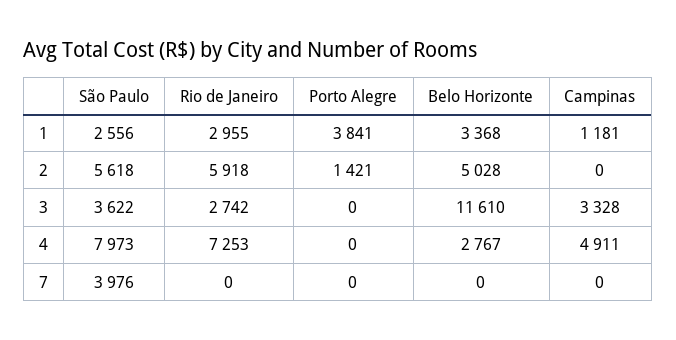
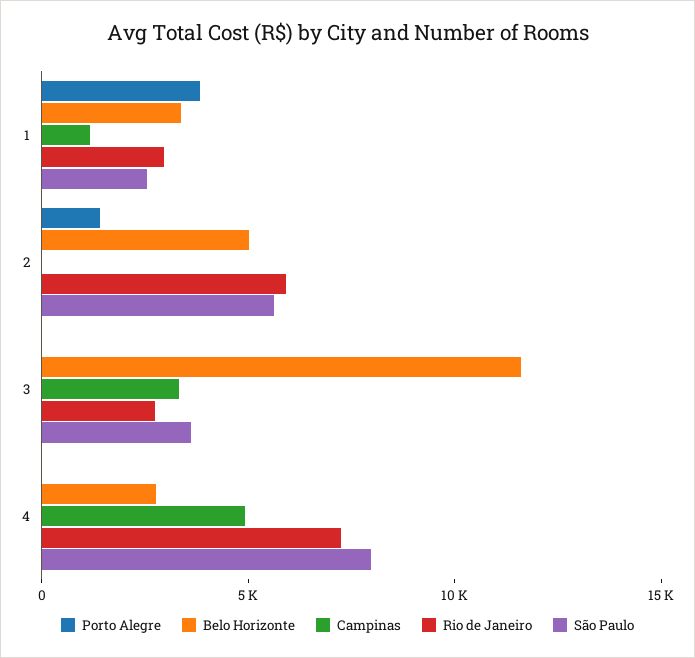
  {
    "São Paulo": {
      "1": 2556,
      "2": 5618,
      "3": 3622,
-     "4": 7973,
+     "4": 7973
-     "7": 3976
    },
    "Rio de Janeiro": {
      "1": 2955,
      "2": 5918,
      "3": 2742,
-     "4": 7253,
+     "4": 7253
-     "7": 0
    },
    "Porto Alegre": {
      "1": 3841,
      "2": 1421,
      "3": 0,
-     "4": 0,
+     "4": 0
-     "7": 0
    },
    "Belo Horizonte": {
      "1": 3368,
      "2": 5028,
      "3": 11610,
-     "4": 2767,
+     "4": 2767
-     "7": 0
    },
    "Campinas": {
      "1": 1181,
      "2": 0,
      "3": 3328,
-     "4": 4911,
+     "4": 4911
-     "7": 0
    }
  }

